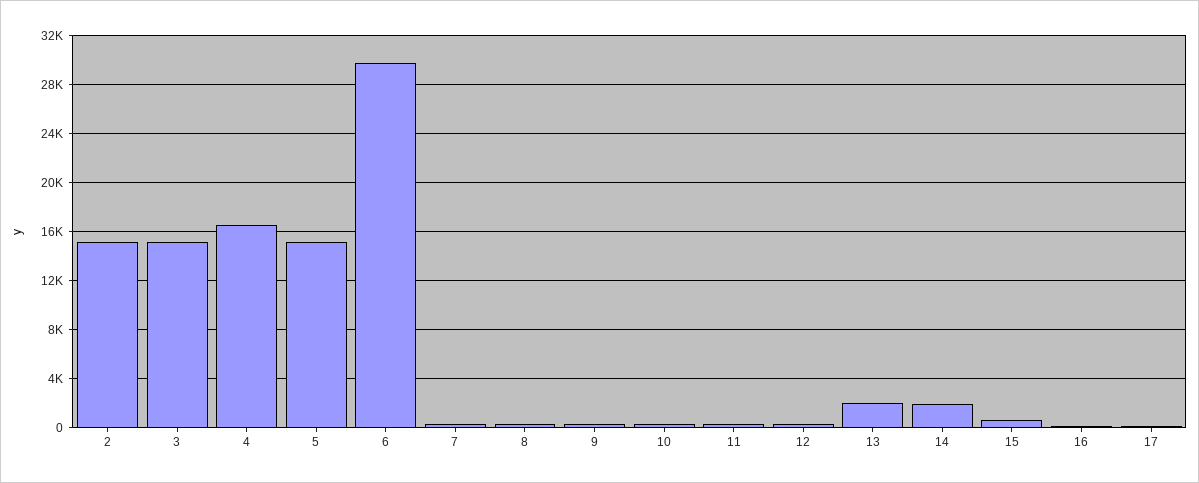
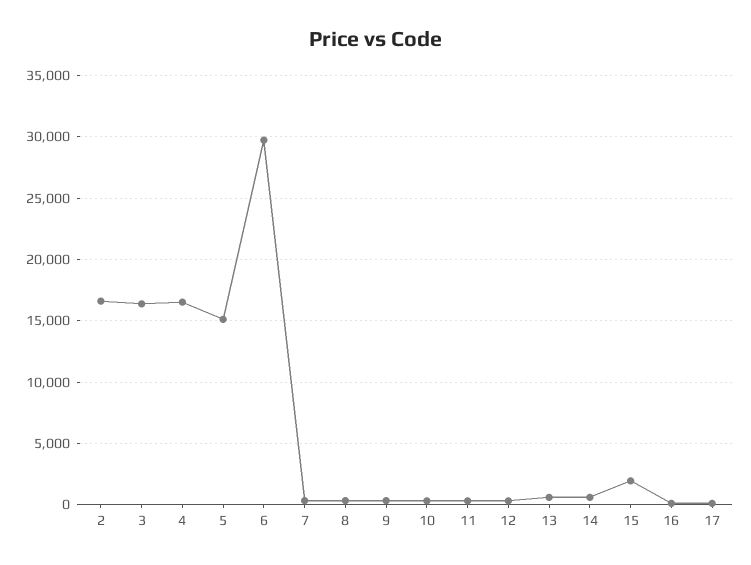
  {
-   "2": 15000,
+   "2": 16500,
-   "3": 15000,
+   "3": 16500,
    "4": 16500,
    "5": 15000,
    "6": 29500,
    "7": 500,
    "8": 500,
    "9": 500,
    "10": 500,
    "11": 500,
    "12": 500,
-   "13": 2000,
+   "13": 500,
-   "14": 2000,
+   "14": 500,
-   "15": 500,
+   "15": 2000,
    "16": 0,
    "17": 0
  }

